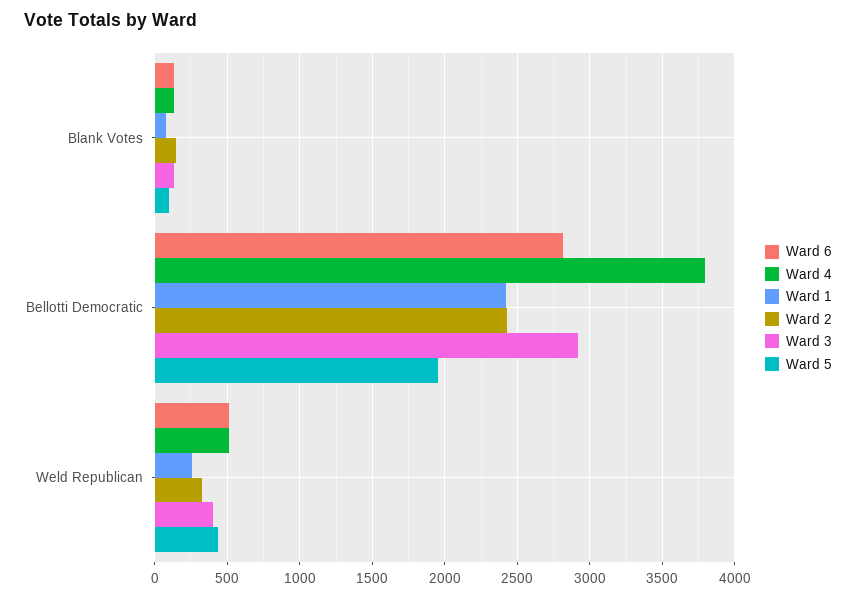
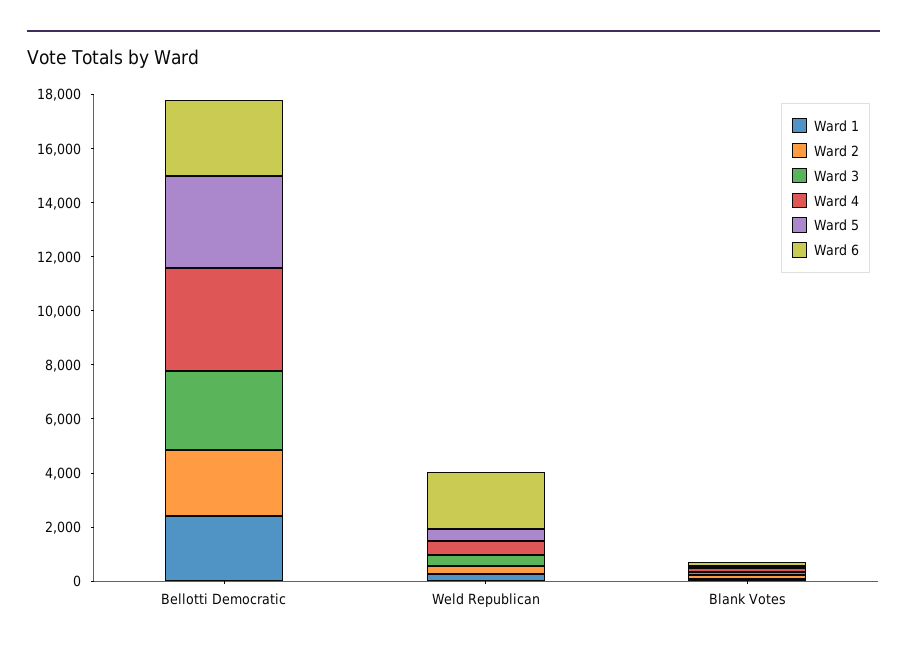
  {
    "Ward 6": {
      "Blank Votes": 150,
      "Bellotti Democratic": 2800,
-     "Weld Republican": 500
+     "Weld Republican": 2000
    },
    "Ward 4": {
      "Blank Votes": 150,
      "Bellotti Democratic": 3800,
      "Weld Republican": 500
    },
    "Ward 1": {
      "Blank Votes": 100,
      "Bellotti Democratic": 2400,
      "Weld Republican": 250
    },
    "Ward 2": {
      "Blank Votes": 150,
      "Bellotti Democratic": 2450,
      "Weld Republican": 350
    },
    "Ward 3": {
      "Blank Votes": 150,
      "Bellotti Democratic": 2900,
      "Weld Republican": 400
    },
    "Ward 5": {
      "Blank Votes": 100,
-     "Bellotti Democratic": 1950,
+     "Bellotti Democratic": 3500,
      "Weld Republican": 450
    }
  }

